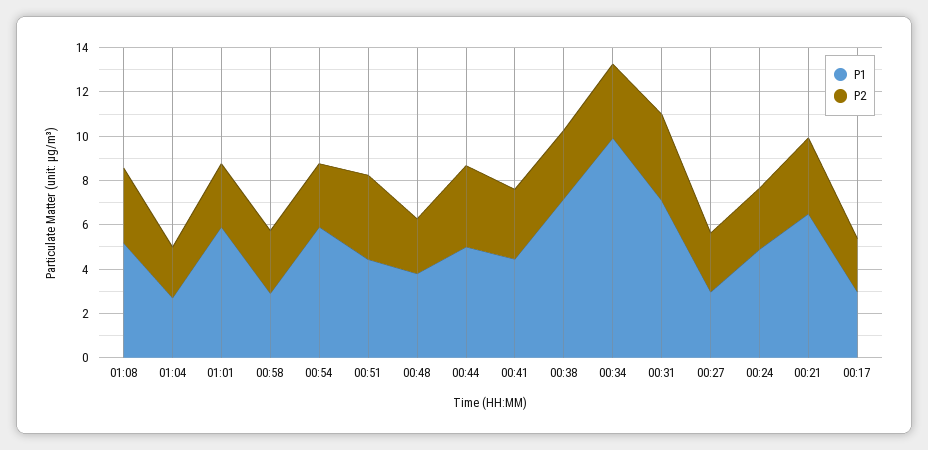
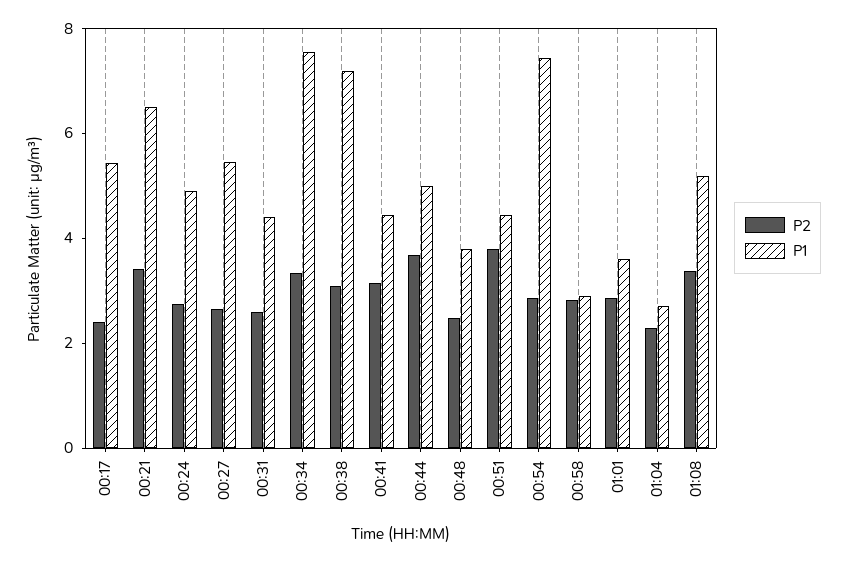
  {
    "P1": {
      "01:08": 5,
      "01:04": 2.5,
-     "01:01": 6,
+     "01:01": 3.5,
      "00:58": 3,
-     "00:54": 6,
+     "00:54": 7.5,
      "00:51": 4.5,
      "00:48": 4,
      "00:44": 5,
      "00:41": 4.5,
      "00:38": 7,
-     "00:34": 10,
+     "00:34": 7.5,
-     "00:31": 7,
+     "00:31": 4.5,
-     "00:27": 3,
+     "00:27": 5.5,
      "00:24": 5,
      "00:21": 6.5,
-     "00:17": 3
+     "00:17": 5.5
    },
    "P2": {
      "01:08": 3.5,
      "01:04": 2.5,
      "01:01": 3,
      "00:58": 3,
      "00:54": 3,
      "00:51": 4,
      "00:48": 2.5,
      "00:44": 3.5,
      "00:41": 3,
      "00:38": 3,
      "00:34": 3.5,
-     "00:31": 4,
+     "00:31": 2.5,
      "00:27": 2.5,
      "00:24": 3,
      "00:21": 3.5,
      "00:17": 2.5
    }
  }

